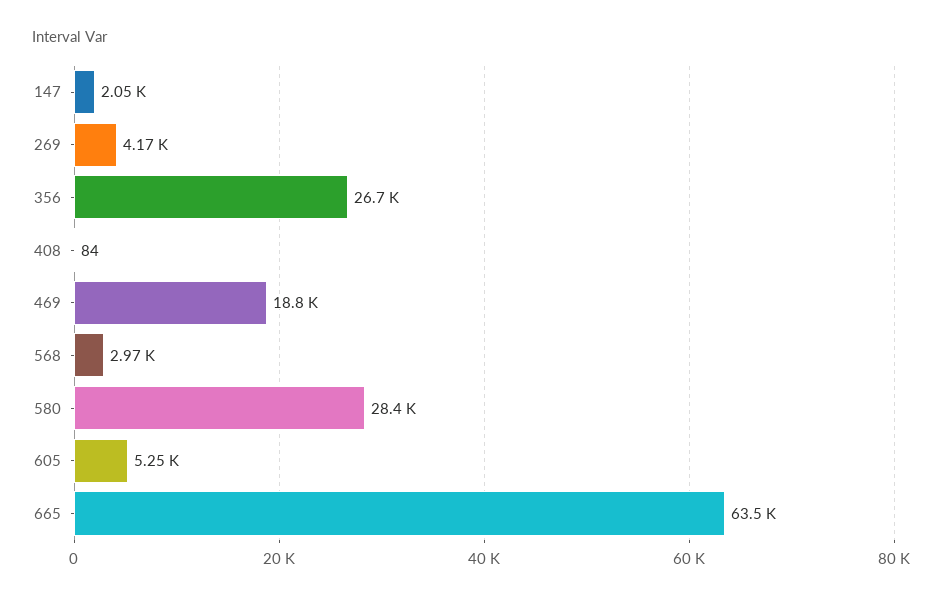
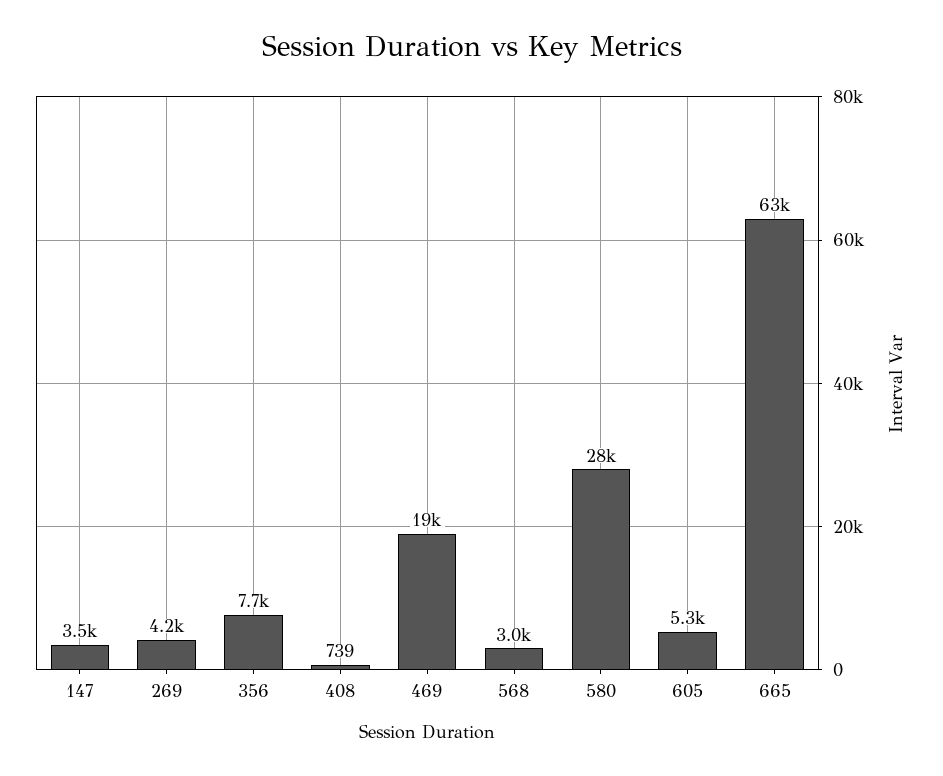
  {
-   "147": 2050,
+   "147": 3500,
    "269": 4170,
-   "356": 26700,
+   "356": 7700,
-   "408": 84,
+   "408": 739,
    "469": 18800,
    "568": 2970,
    "580": 28400,
    "605": 5250,
    "665": 63500
  }

